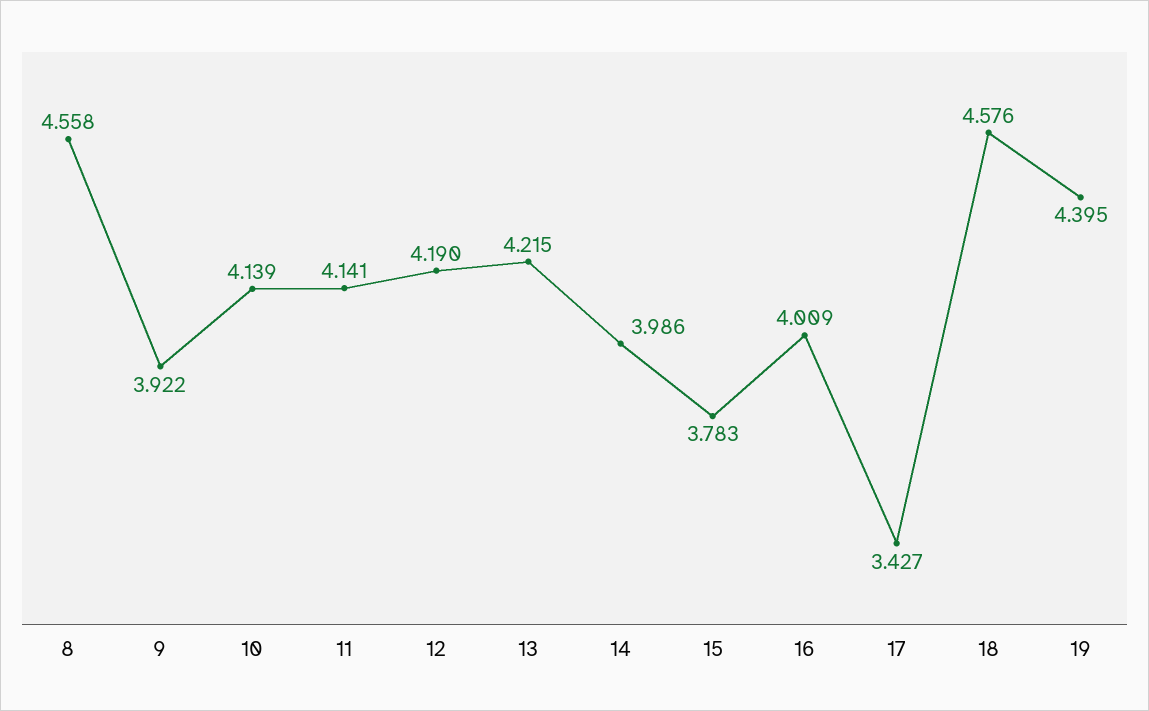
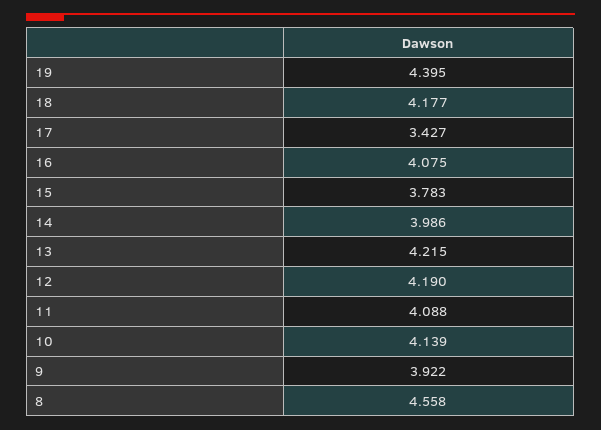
  {
    "8": 4.558,
    "9": 3.922,
    "10": 4.139,
-   "11": 4.141,
+   "11": 4.088,
    "12": 4.19,
    "13": 4.215,
    "14": 3.986,
    "15": 3.783,
-   "16": 4.009,
+   "16": 4.075,
    "17": 3.427,
-   "18": 4.576,
+   "18": 4.177,
    "19": 4.395
  }

